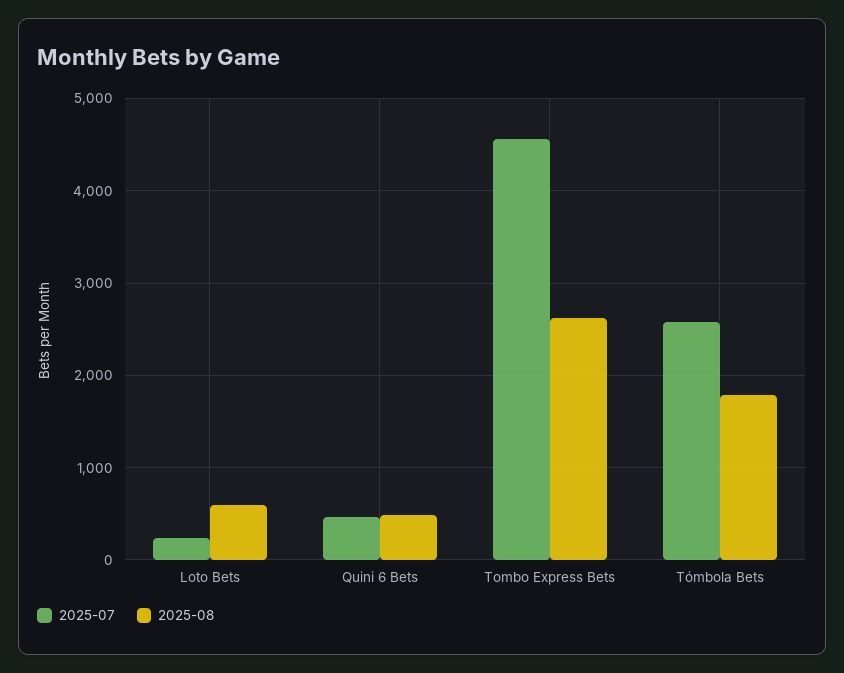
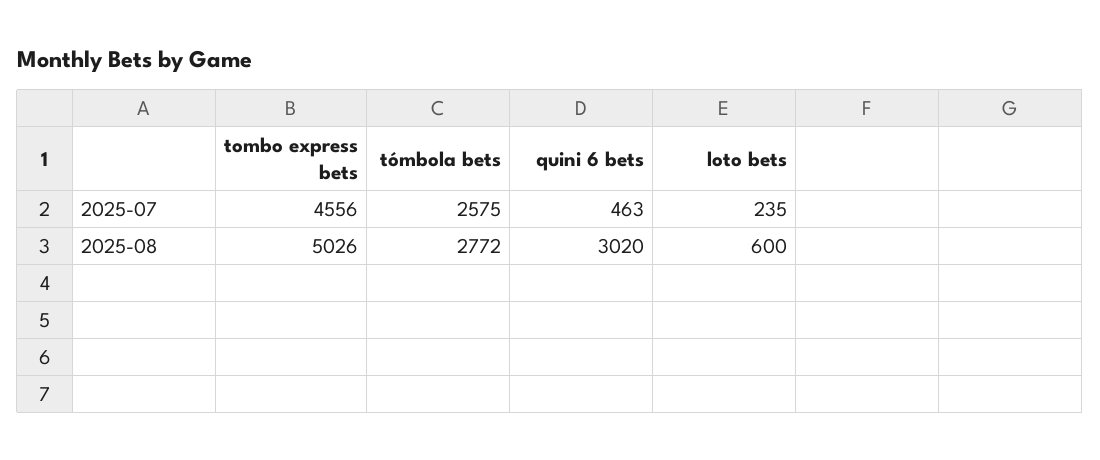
  {
    "2025-07": {
      "Loto Bets": 235,
      "Quini 6 Bets": 463,
      "Tombo Express Bets": 4556,
      "Tómbola Bets": 2575
    },
    "2025-08": {
      "Loto Bets": 600,
-     "Quini 6 Bets": 500,
+     "Quini 6 Bets": 3020,
-     "Tombo Express Bets": 2600,
+     "Tombo Express Bets": 5026,
-     "Tómbola Bets": 1800
+     "Tómbola Bets": 2772
    }
  }

